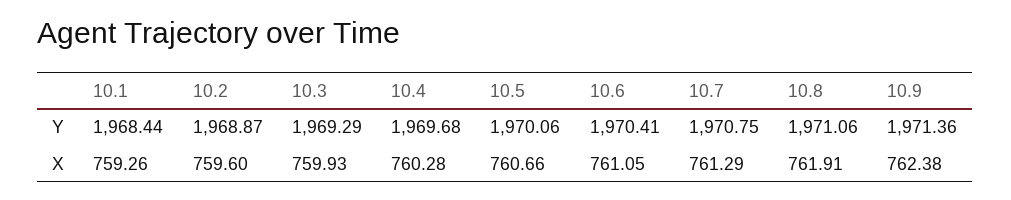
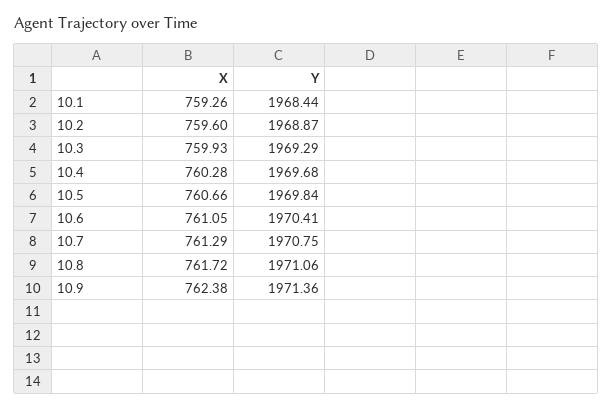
  {
    "10.1": {
      "Y": 1968.44,
      "X": 759.26
    },
    "10.2": {
      "Y": 1968.87,
      "X": 759.6
    },
    "10.3": {
      "Y": 1969.29,
      "X": 759.93
    },
    "10.4": {
      "Y": 1969.68,
      "X": 760.28
    },
    "10.5": {
-     "Y": 1970.06,
+     "Y": 1969.84,
      "X": 760.66
    },
    "10.6": {
      "Y": 1970.41,
      "X": 761.05
    },
    "10.7": {
      "Y": 1970.75,
      "X": 761.29
    },
    "10.8": {
      "Y": 1971.06,
-     "X": 761.91
+     "X": 761.72
    },
    "10.9": {
      "Y": 1971.36,
      "X": 762.38
    }
  }

